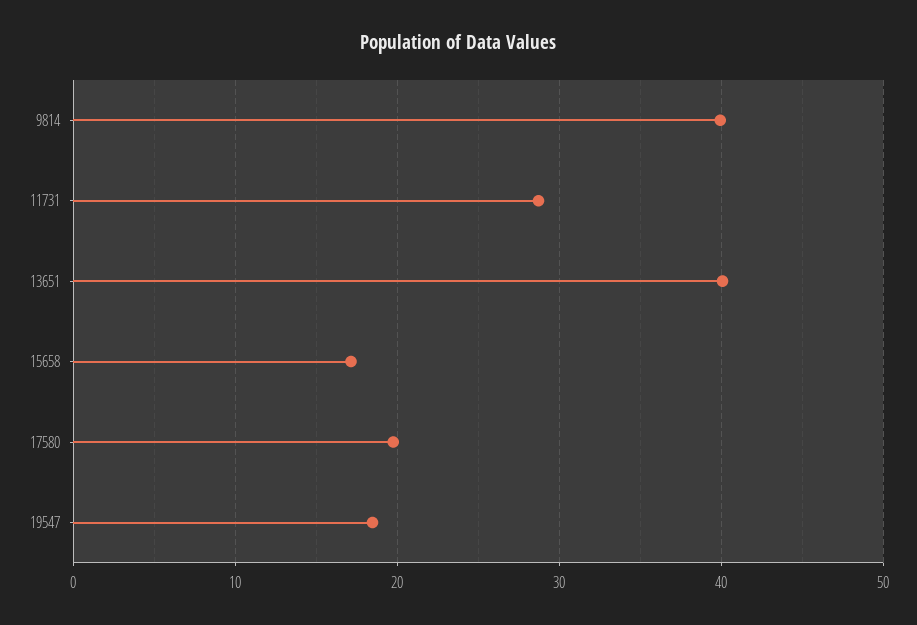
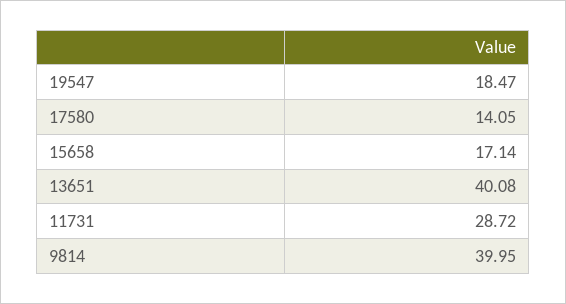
  {
    "9814": 39.95,
    "11731": 28.72,
    "13651": 40.08,
    "15658": 17.14,
-   "17580": 20,
+   "17580": 14.05,
    "19547": 18.47
  }

